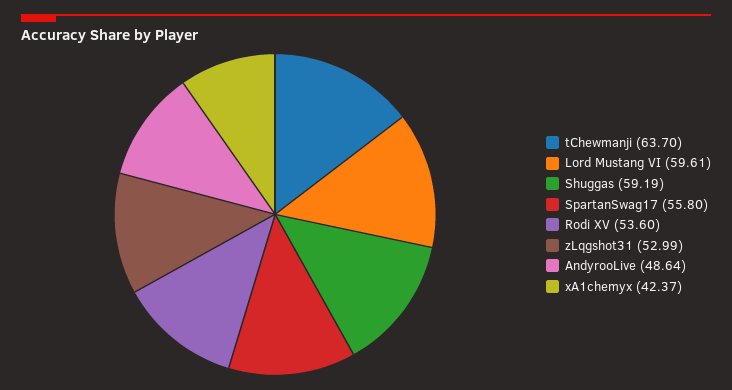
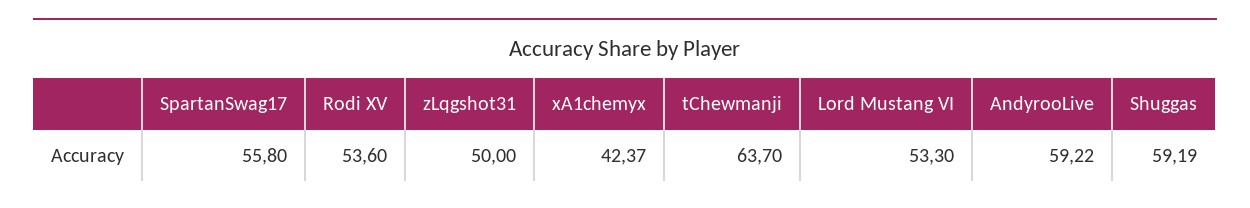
  {
    "tChewmanji": 63.7,
-   "Lord Mustang VI": 59.61,
+   "Lord Mustang VI": 53.3,
    "Shuggas": 59.19,
    "SpartanSwag17": 55.8,
    "Rodi XV": 53.6,
-   "zLqgshot31": 52.99,
+   "zLqgshot31": 50,
-   "AndyrooLive": 48.64,
+   "AndyrooLive": 59.22,
    "xA1chemyx": 42.37
  }

